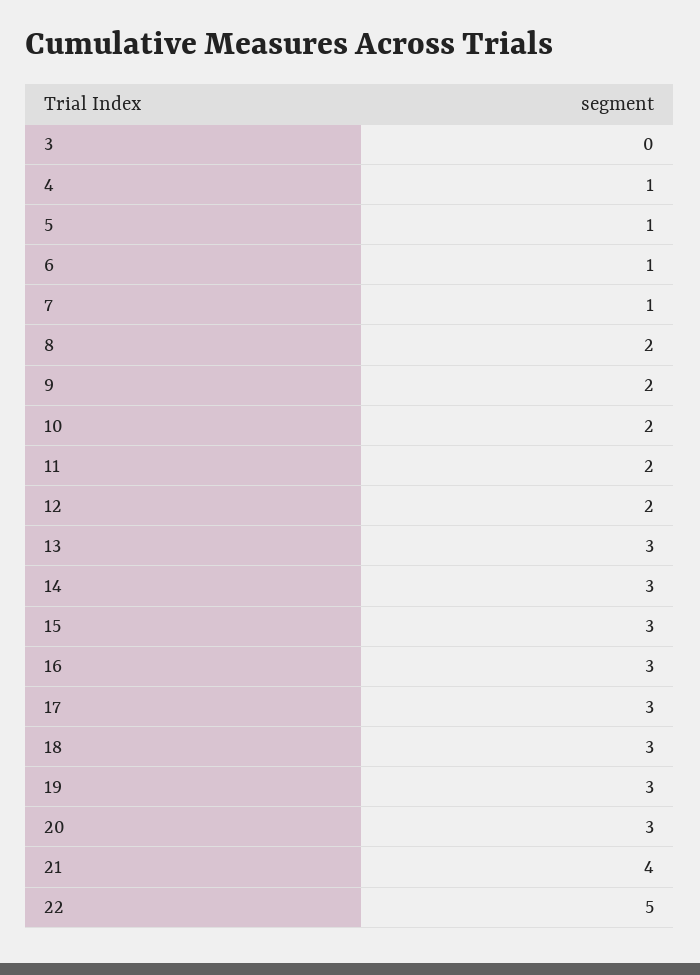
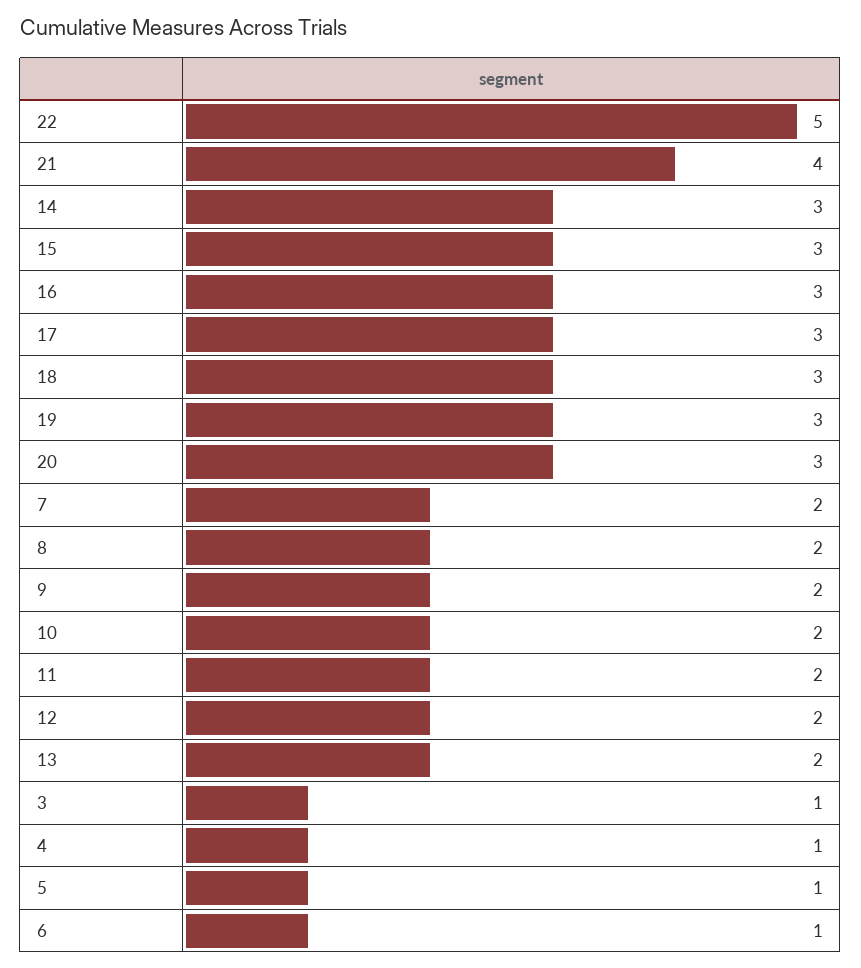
  {
-   "3": 0,
+   "3": 1,
    "4": 1,
    "5": 1,
    "6": 1,
-   "7": 1,
+   "7": 2,
    "8": 2,
    "9": 2,
    "10": 2,
    "11": 2,
    "12": 2,
-   "13": 3,
+   "13": 2,
    "14": 3,
    "15": 3,
    "16": 3,
    "17": 3,
    "18": 3,
    "19": 3,
    "20": 3,
    "21": 4,
    "22": 5
  }

